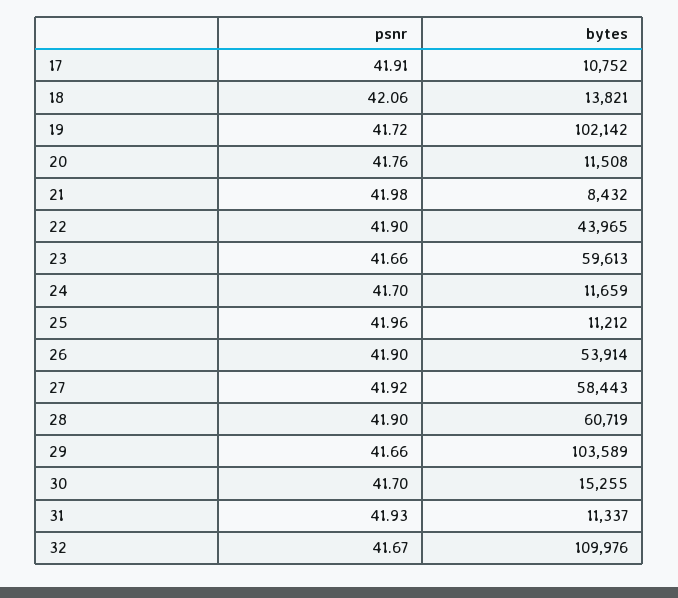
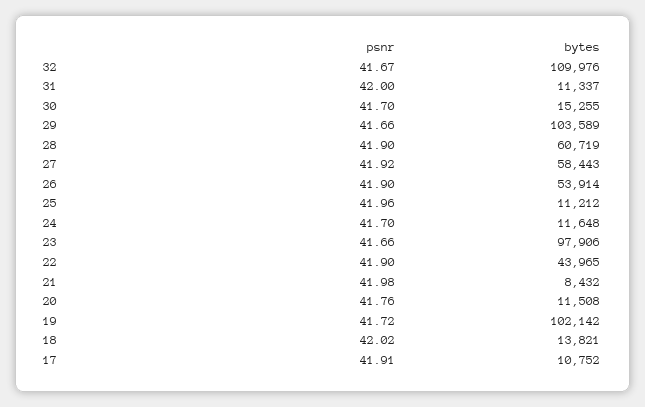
  {
    "psnr": {
      "17": 41.91,
-     "18": 42.06,
+     "18": 42.02,
      "19": 41.72,
      "20": 41.76,
      "21": 41.98,
      "22": 41.9,
      "23": 41.66,
      "24": 41.7,
      "25": 41.96,
      "26": 41.9,
      "27": 41.92,
      "28": 41.9,
      "29": 41.66,
      "30": 41.7,
-     "31": 41.93,
+     "31": 42,
      "32": 41.67
    },
    "bytes": {
      "17": 10752,
      "18": 13821,
      "19": 102142,
      "20": 11508,
      "21": 8432,
      "22": 43965,
-     "23": 59613,
+     "23": 97906,
-     "24": 11659,
+     "24": 11648,
      "25": 11212,
      "26": 53914,
      "27": 58443,
      "28": 60719,
      "29": 103589,
      "30": 15255,
      "31": 11337,
      "32": 109976
    }
  }

